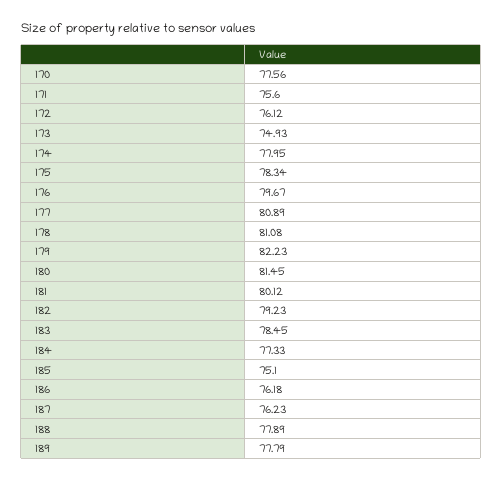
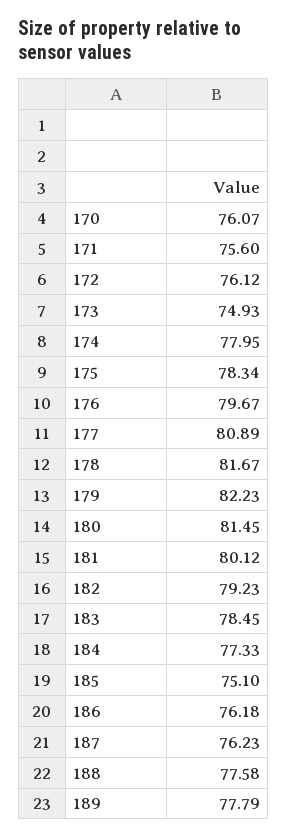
  {
-   "170": 77.56,
+   "170": 76.07,
    "171": 75.6,
    "172": 76.12,
    "173": 74.93,
    "174": 77.95,
    "175": 78.34,
    "176": 79.67,
    "177": 80.89,
-   "178": 81.08,
+   "178": 81.67,
    "179": 82.23,
    "180": 81.45,
    "181": 80.12,
    "182": 79.23,
    "183": 78.45,
    "184": 77.33,
    "185": 75.1,
    "186": 76.18,
    "187": 76.23,
-   "188": 77.89,
+   "188": 77.58,
    "189": 77.79
  }

